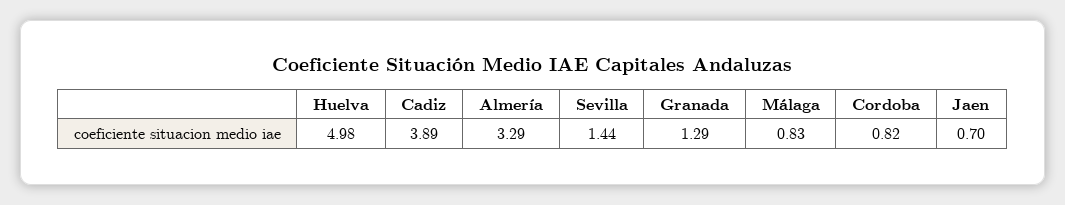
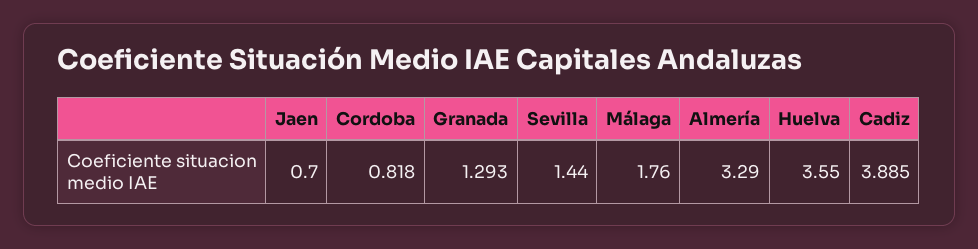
  {
-   "Huelva": 4.98,
+   "Huelva": 3.55,
    "Cadiz": 3.885,
    "Almería": 3.29,
    "Sevilla": 1.44,
    "Granada": 1.293,
-   "Málaga": 0.83,
+   "Málaga": 1.76,
    "Cordoba": 0.818,
    "Jaen": 0.7
  }

